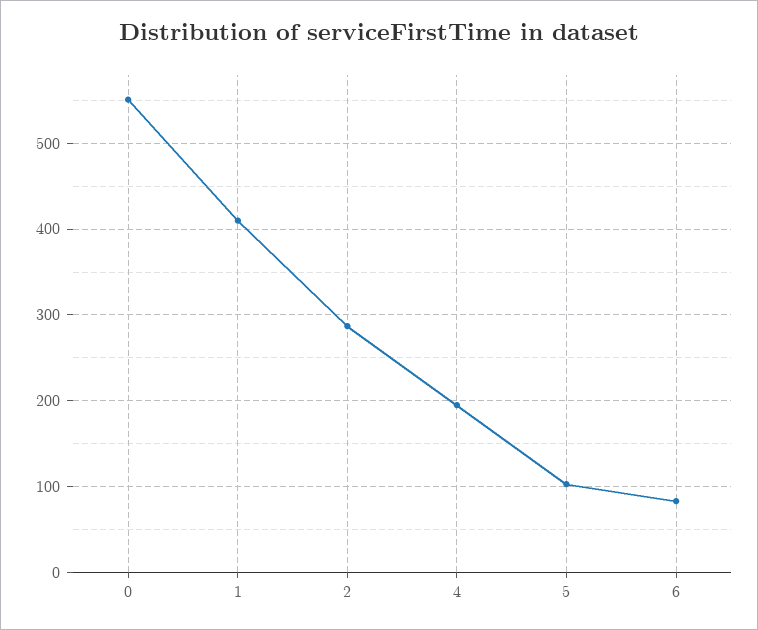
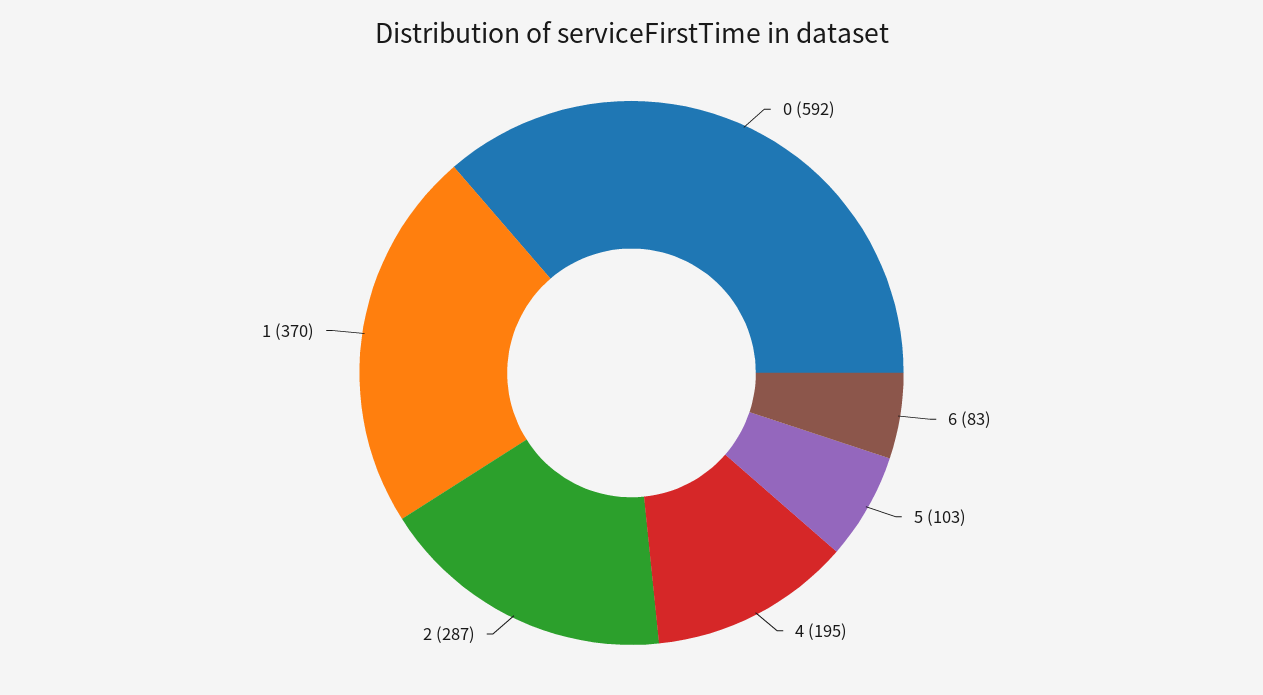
  {
-   "0": 550,
+   "0": 592,
-   "1": 410,
+   "1": 370,
    "2": 287,
    "4": 195,
    "5": 103,
    "6": 83
  }

